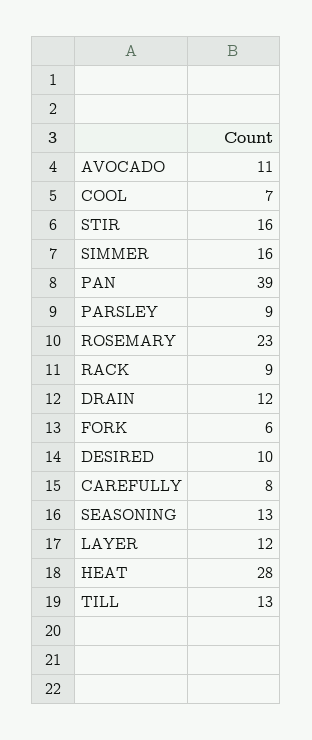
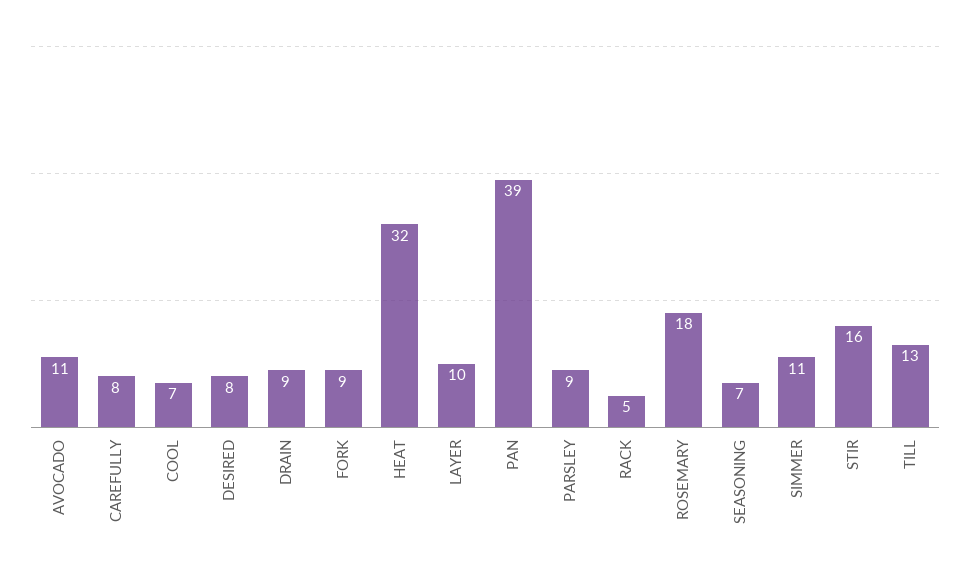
  {
    "AVOCADO": 11,
    "COOL": 7,
    "STIR": 16,
-   "SIMMER": 16,
+   "SIMMER": 11,
    "PAN": 39,
    "PARSLEY": 9,
-   "ROSEMARY": 23,
+   "ROSEMARY": 18,
-   "RACK": 9,
+   "RACK": 5,
-   "DRAIN": 12,
+   "DRAIN": 9,
-   "FORK": 6,
+   "FORK": 9,
-   "DESIRED": 10,
+   "DESIRED": 8,
    "CAREFULLY": 8,
-   "SEASONING": 13,
+   "SEASONING": 7,
-   "LAYER": 12,
+   "LAYER": 10,
-   "HEAT": 28,
+   "HEAT": 32,
    "TILL": 13
  }

